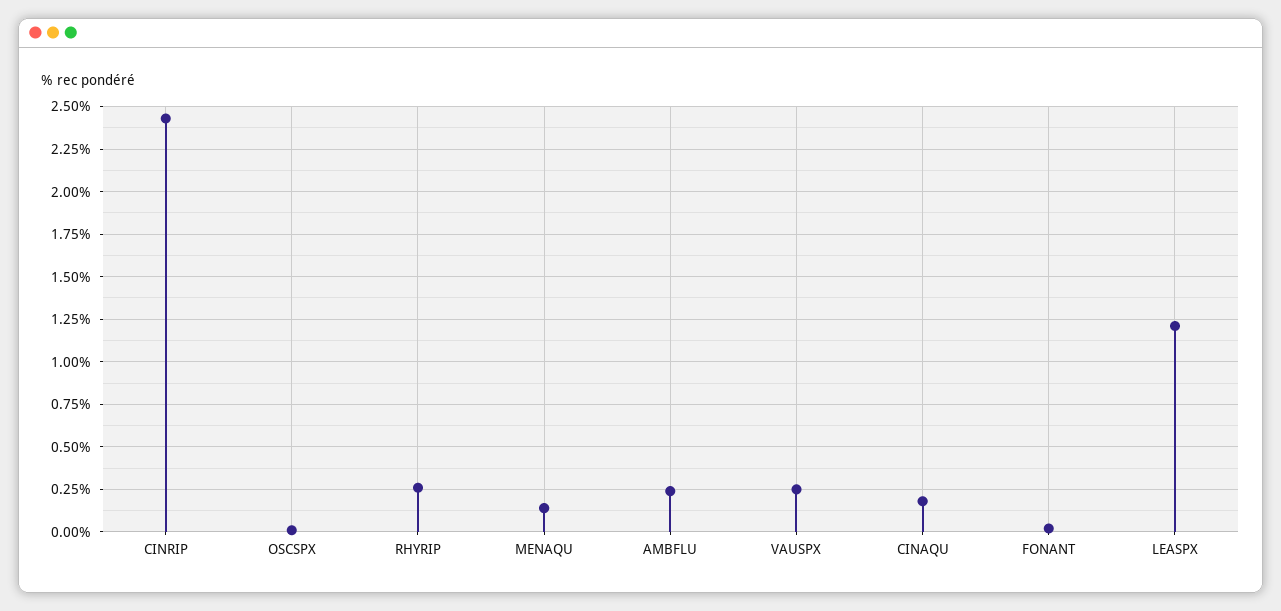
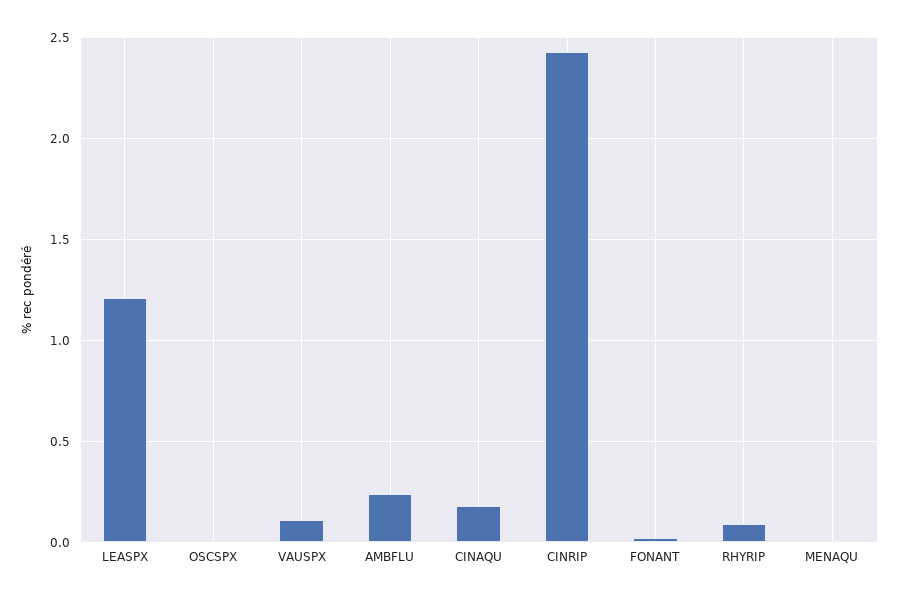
  {
    "CINRIP": 2.45,
    "OSCSPX": 0,
-   "RHYRIP": 0.25,
+   "RHYRIP": 0.1,
-   "MENAQU": 0.15,
+   "MENAQU": 0,
    "AMBFLU": 0.25,
-   "VAUSPX": 0.25,
+   "VAUSPX": 0.1,
    "CINAQU": 0.2,
    "FONANT": 0,
    "LEASPX": 1.2
  }

